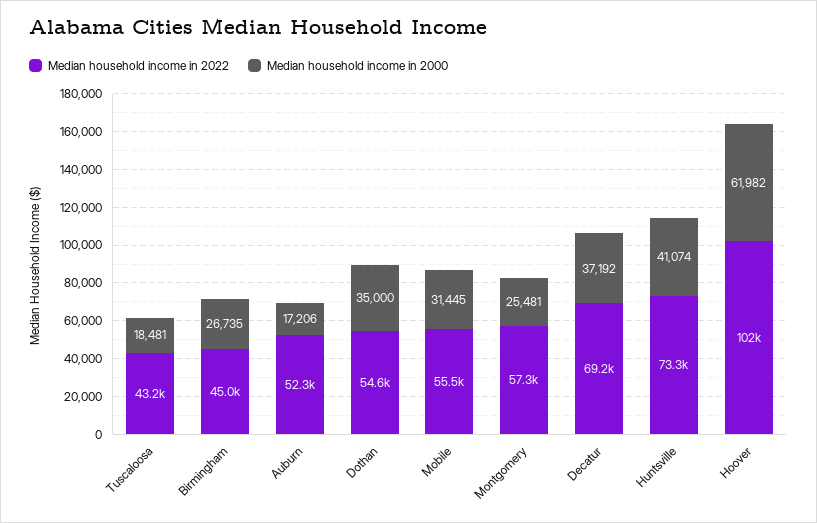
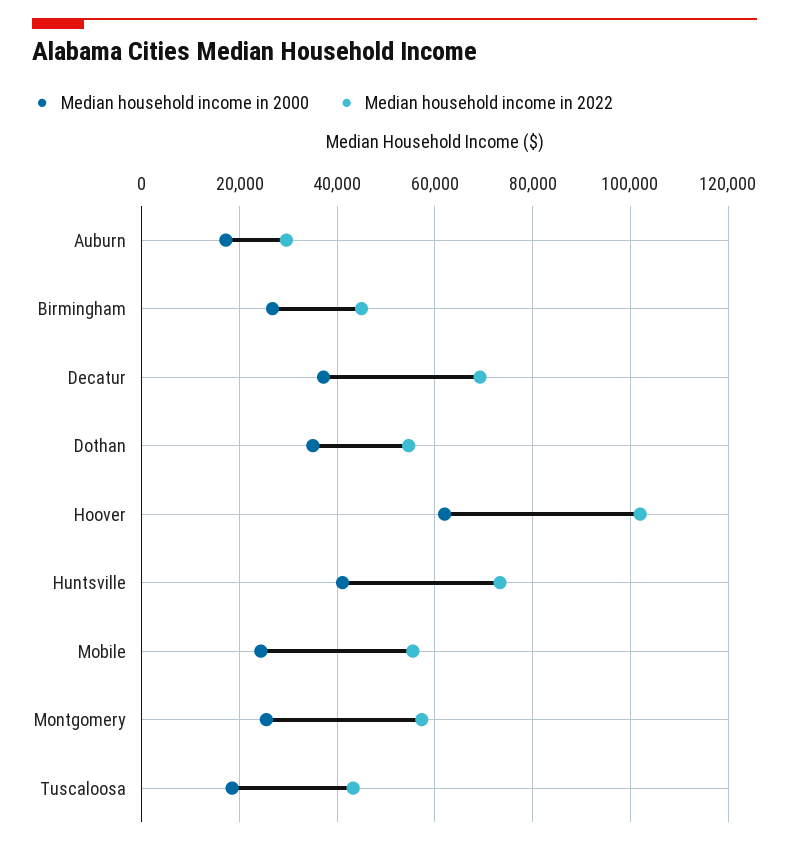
  {
    "Median household income in 2022": {
      "Tuscaloosa": 43200,
      "Birmingham": 45000,
-     "Auburn": 52300,
+     "Auburn": 30000,
      "Dothan": 54600,
      "Mobile": 55500,
      "Montgomery": 57300,
      "Decatur": 69200,
      "Huntsville": 73300,
      "Hoover": 102000
    },
    "Median household income in 2000": {
      "Tuscaloosa": 18481,
      "Birmingham": 26735,
      "Auburn": 17206,
      "Dothan": 35000,
-     "Mobile": 31445,
+     "Mobile": 24000,
      "Montgomery": 25481,
      "Decatur": 37192,
      "Huntsville": 41074,
      "Hoover": 61982
    }
  }

